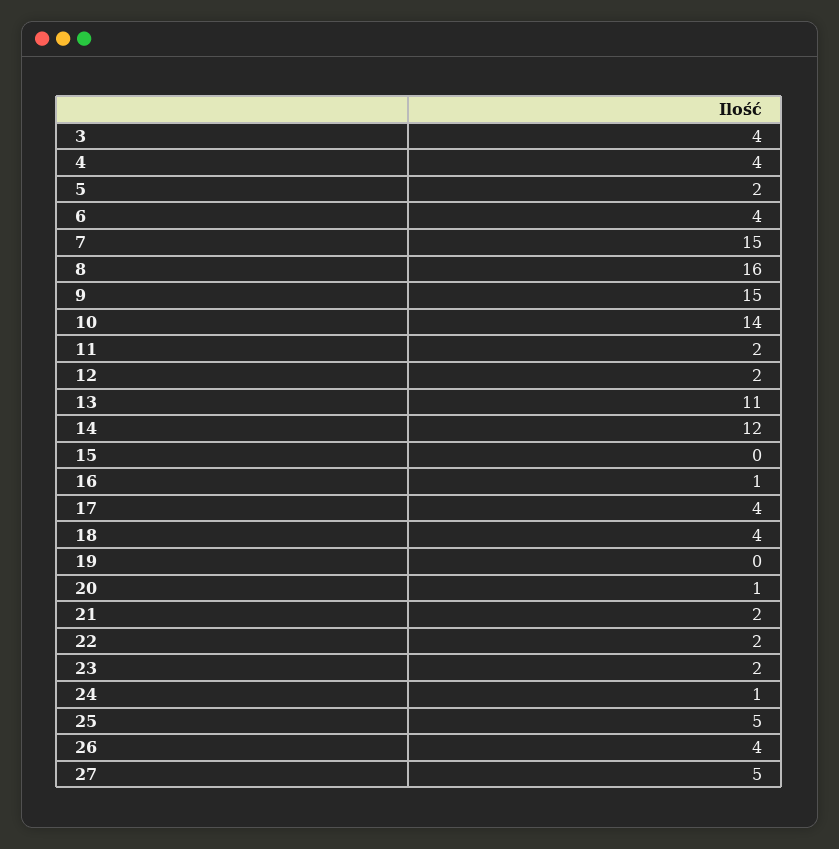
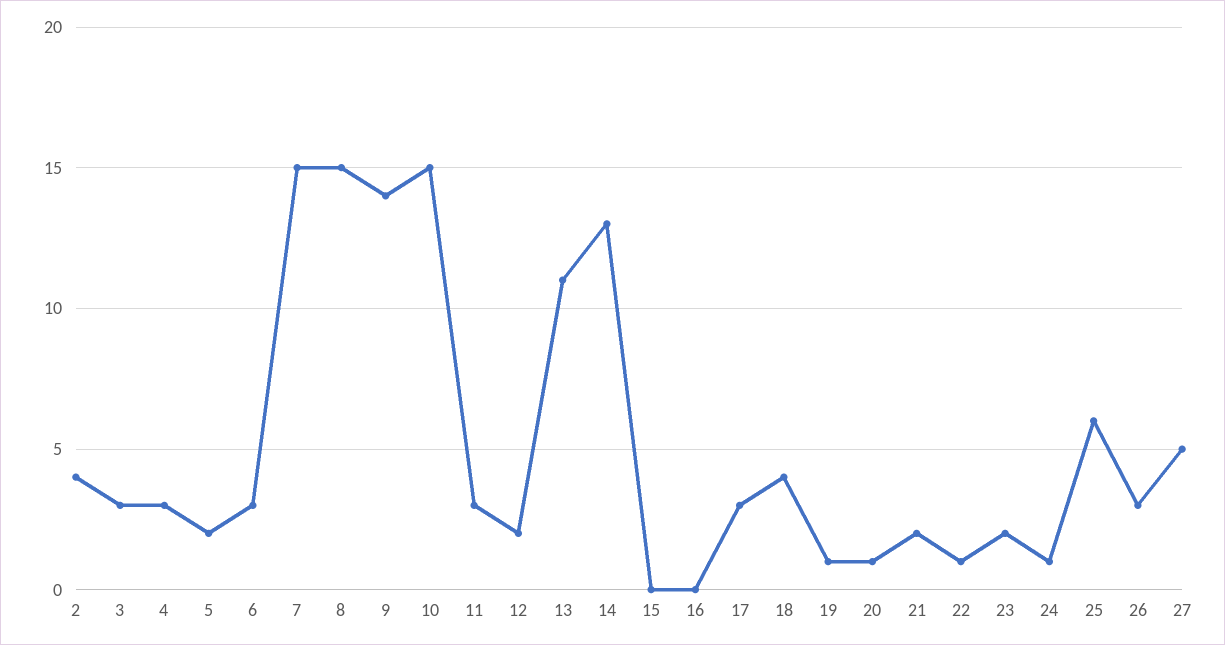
  {
-   "3": 4,
+   "3": 3,
-   "4": 4,
+   "4": 3,
    "5": 2,
-   "6": 4,
+   "6": 3,
    "7": 15,
-   "8": 16,
+   "8": 15,
-   "9": 15,
+   "9": 14,
-   "10": 14,
+   "10": 15,
-   "11": 2,
+   "11": 3,
    "12": 2,
    "13": 11,
-   "14": 12,
+   "14": 13,
    "15": 0,
-   "16": 1,
+   "16": 0,
-   "17": 4,
+   "17": 3,
    "18": 4,
-   "19": 0,
+   "19": 1,
    "20": 1,
    "21": 2,
-   "22": 2,
+   "22": 1,
    "23": 2,
    "24": 1,
-   "25": 5,
+   "25": 6,
-   "26": 4,
+   "26": 3,
-   "27": 5
+   "27": 5,
+   "2": 4
  }

